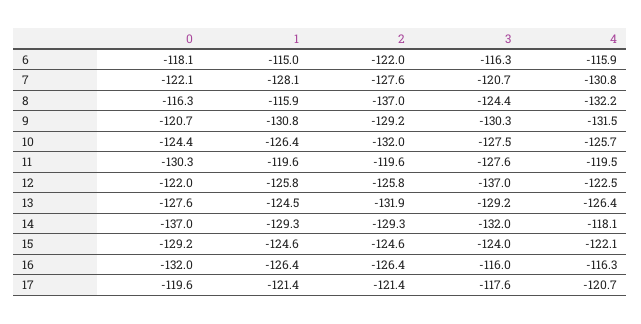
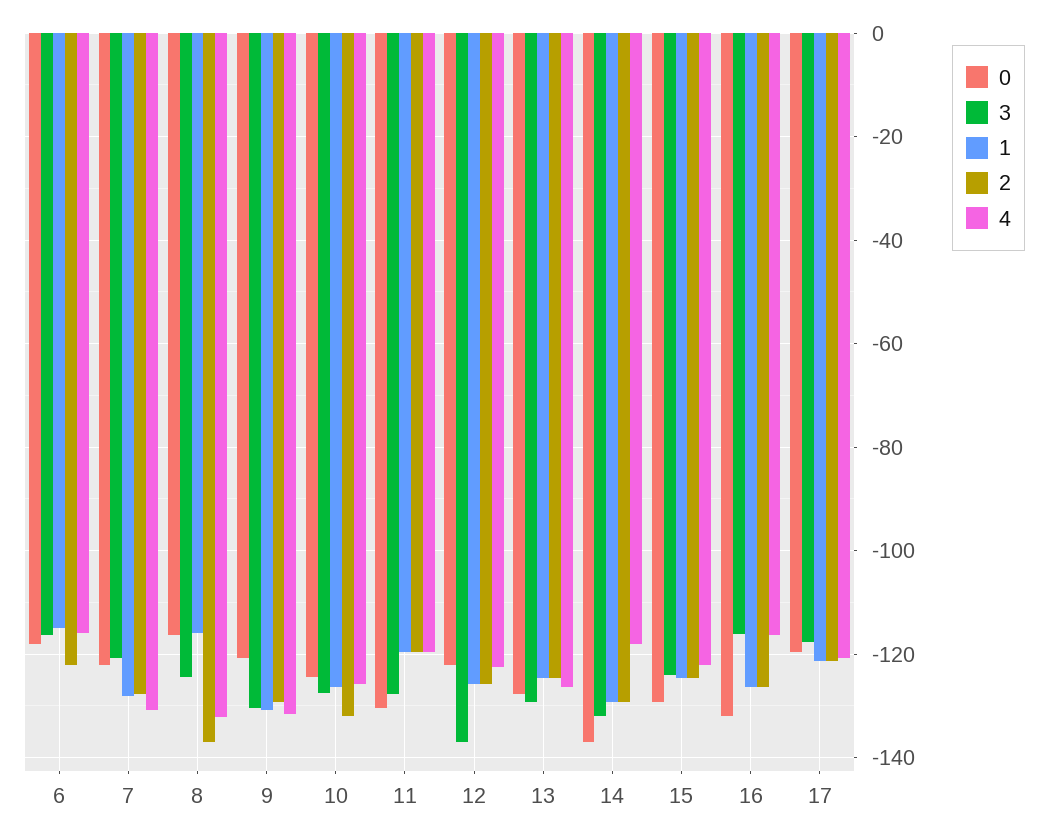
  {
    "0": {
      "6": -118.1,
      "7": -122.1,
      "8": -116.3,
      "9": -120.7,
      "10": -124.4,
      "11": -130.3,
      "12": -122,
      "13": -127.6,
      "14": -137,
      "15": -129.2,
      "16": -132,
      "17": -119.6
    },
    "1": {
      "6": -115,
      "7": -128.1,
      "8": -115.9,
      "9": -130.8,
      "10": -126.4,
      "11": -119.6,
      "12": -125.8,
      "13": -124.5,
      "14": -129.3,
      "15": -124.6,
      "16": -126.4,
      "17": -121.4
    },
    "2": {
      "6": -122,
      "7": -127.6,
      "8": -137,
      "9": -129.2,
      "10": -132,
      "11": -119.6,
      "12": -125.8,
-     "13": -131.9,
+     "13": -124,
      "14": -129.3,
      "15": -124.6,
      "16": -126.4,
      "17": -121.4
    },
    "3": {
      "6": -116.3,
      "7": -120.7,
      "8": -124.4,
      "9": -130.3,
      "10": -127.5,
      "11": -127.6,
      "12": -137,
      "13": -129.2,
      "14": -132,
      "15": -124,
      "16": -116,
      "17": -117.6
    },
    "4": {
      "6": -115.9,
      "7": -130.8,
      "8": -132.2,
      "9": -131.5,
      "10": -125.7,
      "11": -119.5,
      "12": -122.5,
      "13": -126.4,
      "14": -118.1,
      "15": -122.1,
      "16": -116.3,
      "17": -120.7
    }
  }

